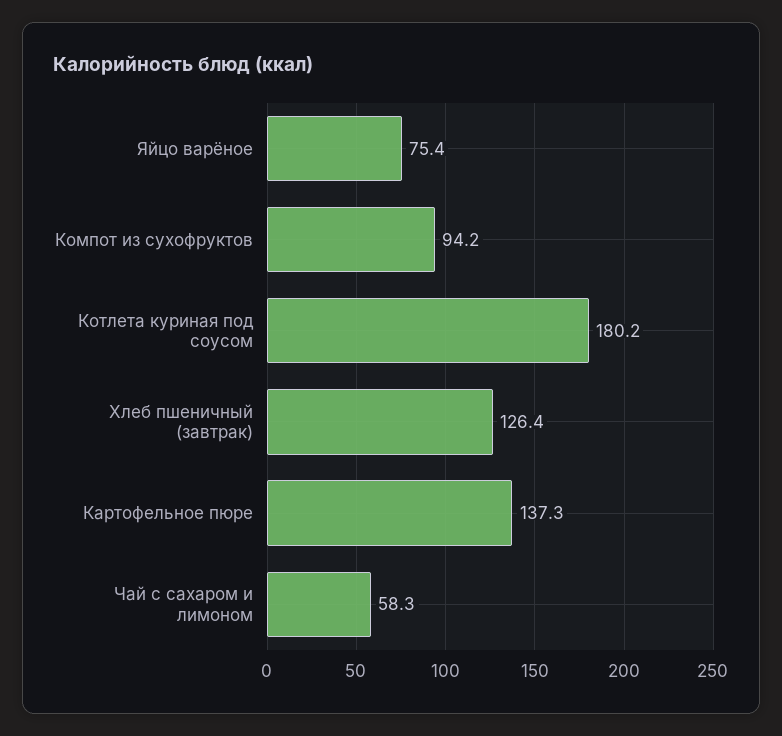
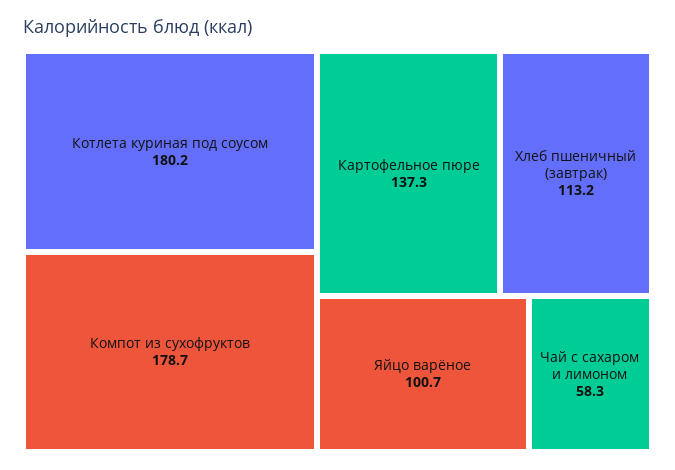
  {
-   "Яйцо варёное": 75.4,
+   "Яйцо варёное": 100.7,
-   "Компот из сухофруктов": 94.2,
+   "Компот из сухофруктов": 178.7,
    "Котлета куриная под соусом": 180.2,
-   "Хлеб пшеничный (завтрак)": 126.4,
+   "Хлеб пшеничный (завтрак)": 113.2,
    "Картофельное пюре": 137.3,
    "Чай с сахаром и лимоном": 58.3
  }

